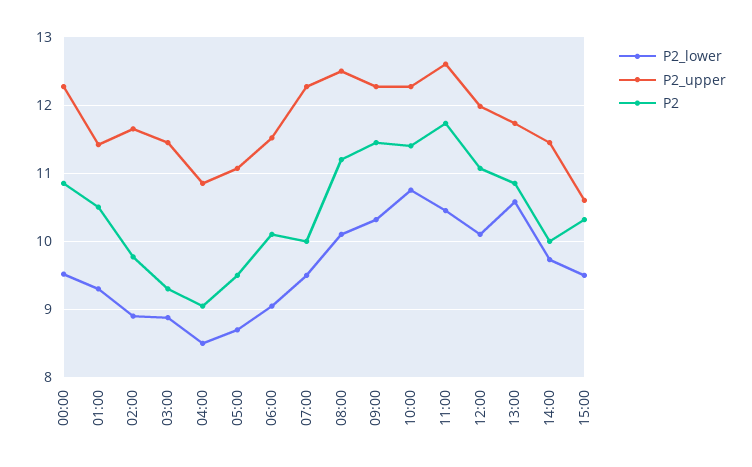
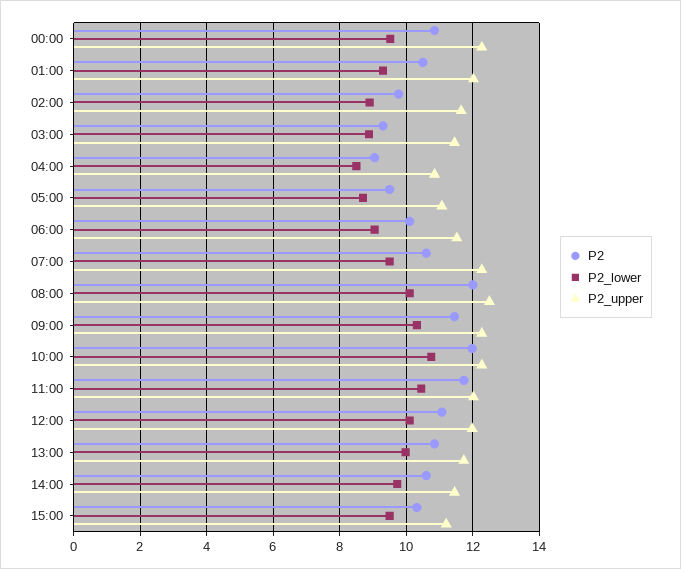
  {
    "P2_lower": {
      "00:00": 9.5,
      "01:00": 9.3,
      "02:00": 8.9,
      "03:00": 8.9,
      "04:00": 8.5,
      "05:00": 8.7,
      "06:00": 9.1,
      "07:00": 9.5,
      "08:00": 10.1,
      "09:00": 10.3,
      "10:00": 10.8,
      "11:00": 10.5,
      "12:00": 10.1,
-     "13:00": 10.6,
+     "13:00": 10,
      "14:00": 9.7,
      "15:00": 9.5
    },
    "P2_upper": {
      "00:00": 12.3,
-     "01:00": 11.4,
+     "01:00": 12,
      "02:00": 11.7,
      "03:00": 11.5,
      "04:00": 10.9,
      "05:00": 11.1,
      "06:00": 11.5,
      "07:00": 12.3,
      "08:00": 12.5,
      "09:00": 12.3,
      "10:00": 12.3,
-     "11:00": 12.6,
+     "11:00": 12,
      "12:00": 12,
      "13:00": 11.7,
      "14:00": 11.5,
-     "15:00": 10.6
+     "15:00": 11.2
    },
    "P2": {
      "00:00": 10.9,
      "01:00": 10.5,
      "02:00": 9.8,
      "03:00": 9.3,
      "04:00": 9.1,
      "05:00": 9.5,
      "06:00": 10.1,
-     "07:00": 10,
+     "07:00": 10.6,
-     "08:00": 11.2,
+     "08:00": 12,
      "09:00": 11.5,
-     "10:00": 11.4,
+     "10:00": 12,
      "11:00": 11.7,
      "12:00": 11.1,
      "13:00": 10.9,
-     "14:00": 10,
+     "14:00": 10.6,
      "15:00": 10.3
    }
  }

